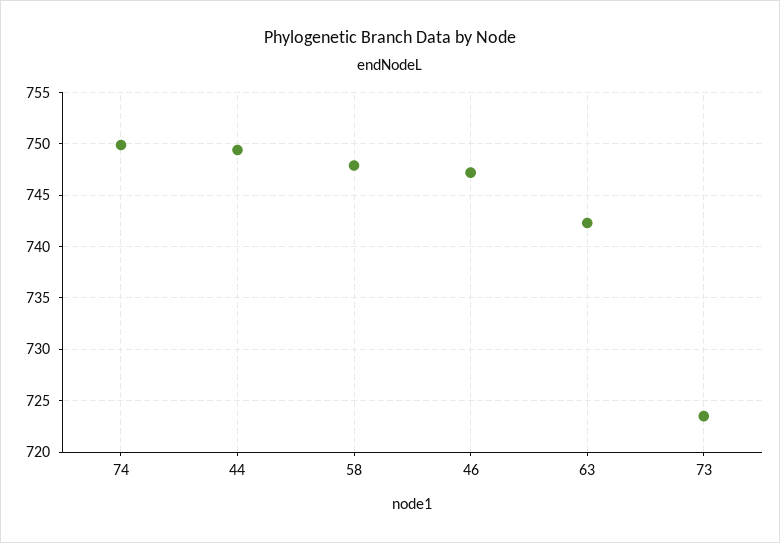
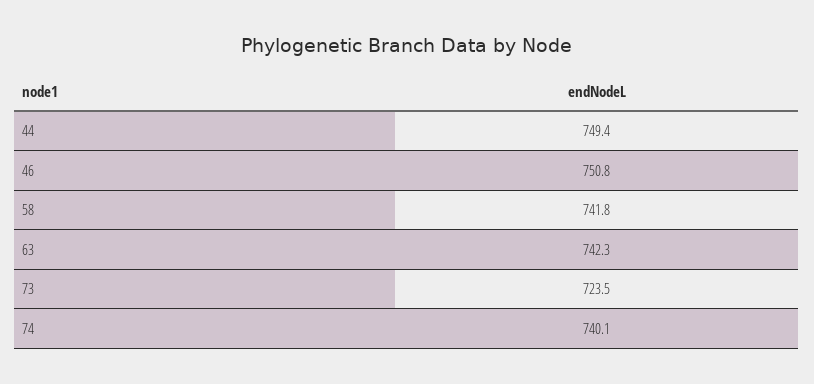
  {
-   "74": 750,
+   "74": 740.1,
    "44": 749.4,
-   "58": 748,
+   "58": 741.8,
-   "46": 747,
+   "46": 750.8,
    "63": 742.3,
    "73": 723.5
  }

